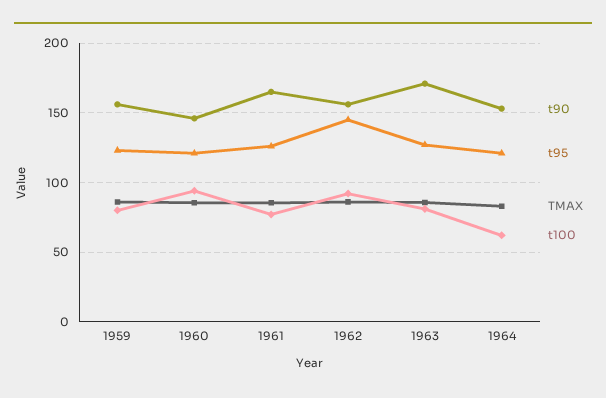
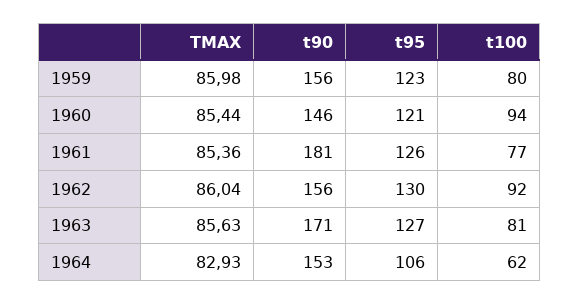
  {
    "t90": {
      "1959": 156,
      "1960": 146,
-     "1961": 165,
+     "1961": 181,
      "1962": 156,
      "1963": 171,
      "1964": 153
    },
    "t95": {
      "1959": 123,
      "1960": 121,
      "1961": 126,
-     "1962": 145,
+     "1962": 130,
      "1963": 127,
-     "1964": 120
+     "1964": 106
    },
    "TMAX": {
      "1959": 85.98,
      "1960": 85.44,
      "1961": 85.36,
      "1962": 86.04,
      "1963": 85.63,
      "1964": 82.93
    },
    "t100": {
      "1959": 80,
      "1960": 94,
      "1961": 77,
      "1962": 92,
      "1963": 81,
      "1964": 62
    }
  }

